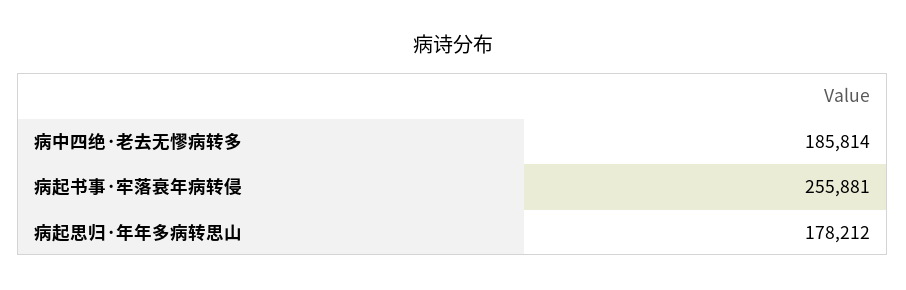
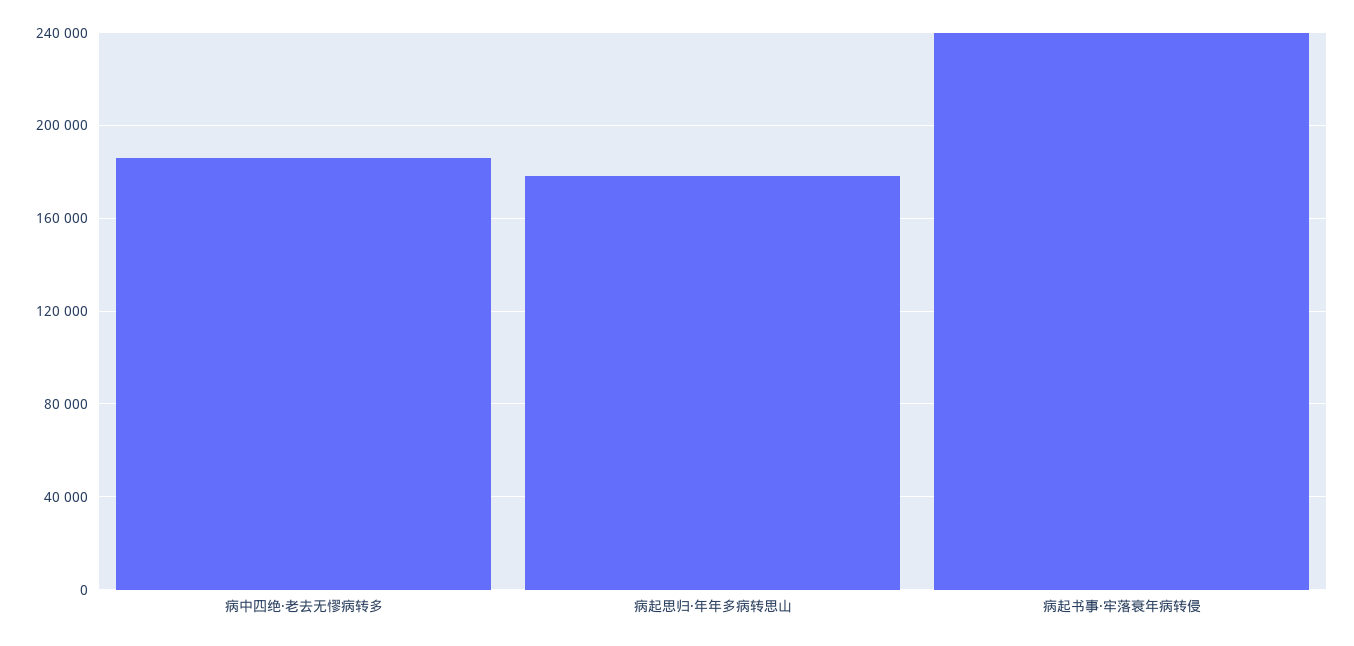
  {
    "病中四绝·老去无憀病转多": 185814,
-   "病起书事·牢落衰年病转侵": 255881,
+   "病起书事·牢落衰年病转侵": 240000,
    "病起思归·年年多病转思山": 178212
  }

